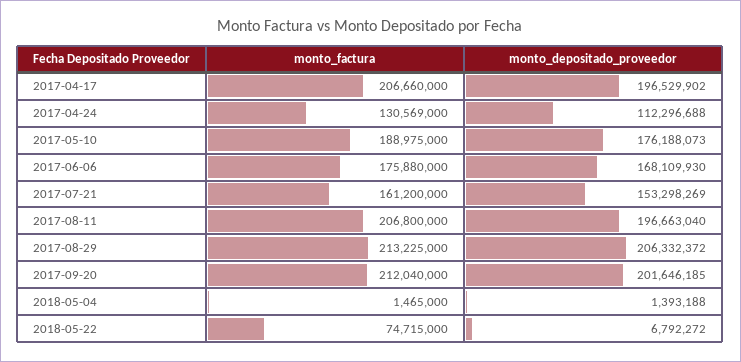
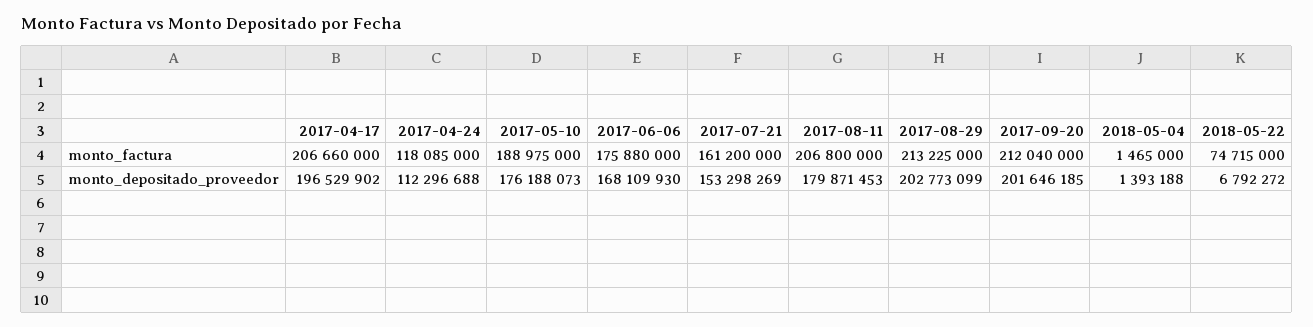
  {
    "monto_factura": {
      "2017-04-17": 206660000,
-     "2017-04-24": 130569000,
+     "2017-04-24": 118085000,
      "2017-05-10": 188975000,
      "2017-06-06": 175880000,
      "2017-07-21": 161200000,
      "2017-08-11": 206800000,
      "2017-08-29": 213225000,
      "2017-09-20": 212040000,
      "2018-05-04": 1465000,
      "2018-05-22": 74715000
    },
    "monto_depositado_proveedor": {
      "2017-04-17": 196529902,
      "2017-04-24": 112296688,
      "2017-05-10": 176188073,
      "2017-06-06": 168109930,
      "2017-07-21": 153298269,
-     "2017-08-11": 196663040,
+     "2017-08-11": 179871453,
-     "2017-08-29": 206332372,
+     "2017-08-29": 202773099,
      "2017-09-20": 201646185,
      "2018-05-04": 1393188,
      "2018-05-22": 6792272
    }
  }

